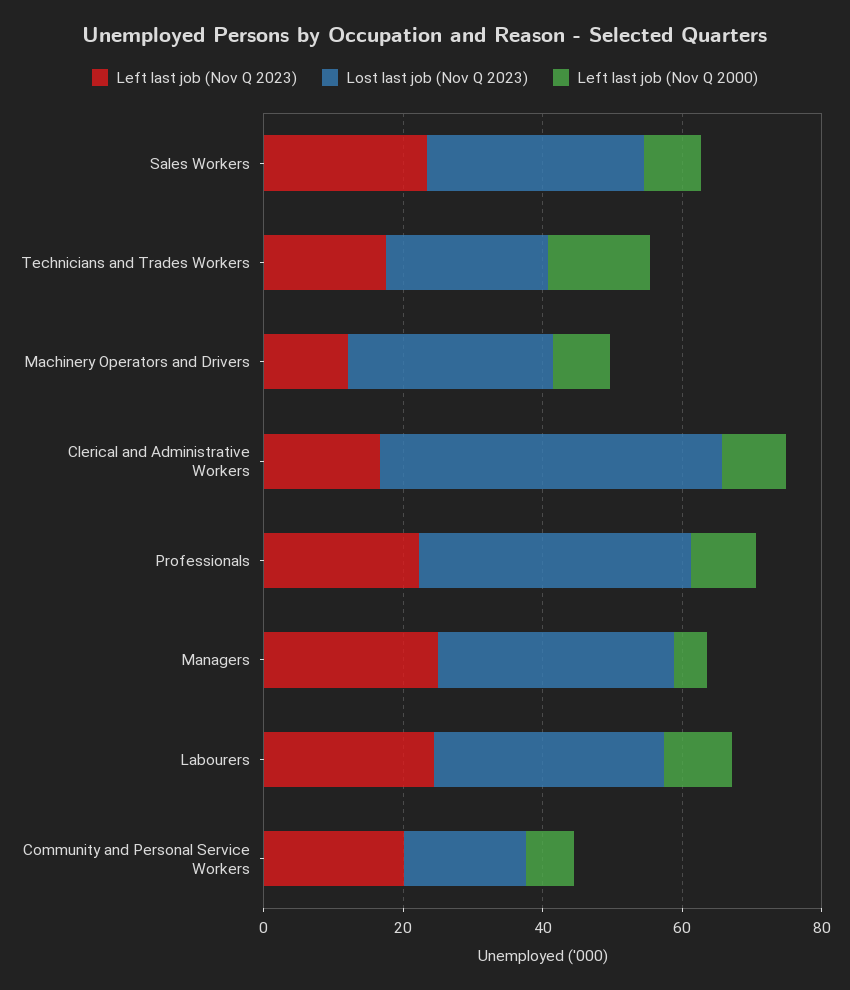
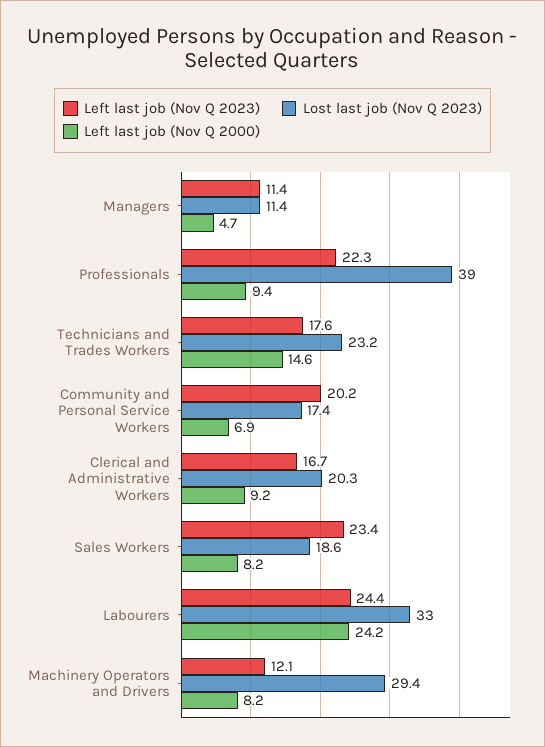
  {
    "Left last job (Nov Q 2023)": {
      "Sales Workers": 23.4,
      "Technicians and Trades Workers": 17.6,
      "Machinery Operators and Drivers": 12.1,
      "Clerical and Administrative Workers": 16.7,
      "Professionals": 22.3,
-     "Managers": 25,
+     "Managers": 11.4,
      "Labourers": 24.4,
      "Community and Personal Service Workers": 20.2
    },
    "Lost last job (Nov Q 2023)": {
-     "Sales Workers": 30,
+     "Sales Workers": 18.6,
      "Technicians and Trades Workers": 23.2,
      "Machinery Operators and Drivers": 29.4,
-     "Clerical and Administrative Workers": 50,
+     "Clerical and Administrative Workers": 20.3,
      "Professionals": 39,
-     "Managers": 35,
+     "Managers": 11.4,
      "Labourers": 33,
      "Community and Personal Service Workers": 17.4
    },
    "Left last job (Nov Q 2000)": {
      "Sales Workers": 8.2,
      "Technicians and Trades Workers": 14.6,
      "Machinery Operators and Drivers": 8.2,
      "Clerical and Administrative Workers": 9.2,
      "Professionals": 9.4,
      "Managers": 4.7,
-     "Labourers": 10,
+     "Labourers": 24.2,
      "Community and Personal Service Workers": 6.9
    }
  }

